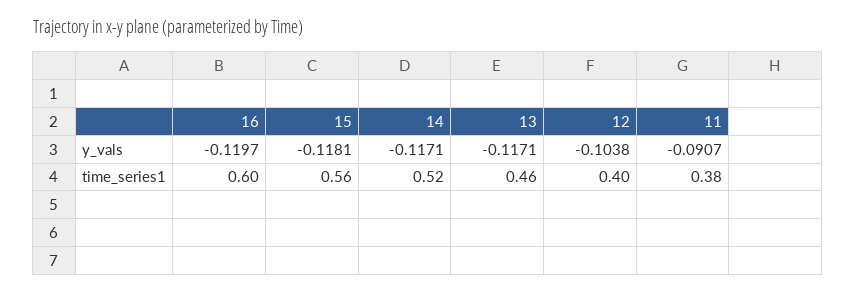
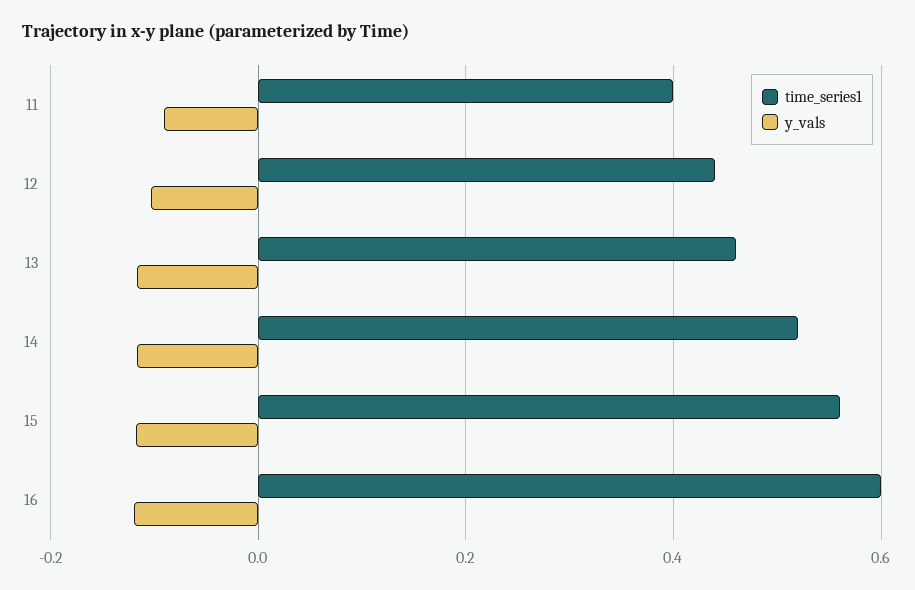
  {
    "y_vals": {
      "16": -0.1197,
      "15": -0.1181,
      "14": -0.1171,
      "13": -0.1171,
      "12": -0.1038,
      "11": -0.0907
    },
    "time_series1": {
      "16": 0.6,
      "15": 0.56,
      "14": 0.52,
      "13": 0.46,
-     "12": 0.4,
+     "12": 0.44,
-     "11": 0.38
+     "11": 0.4
    }
  }

